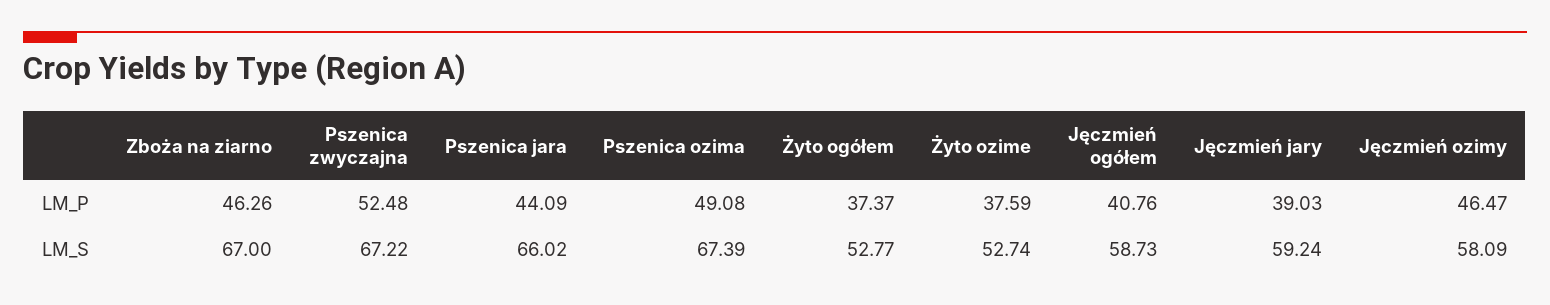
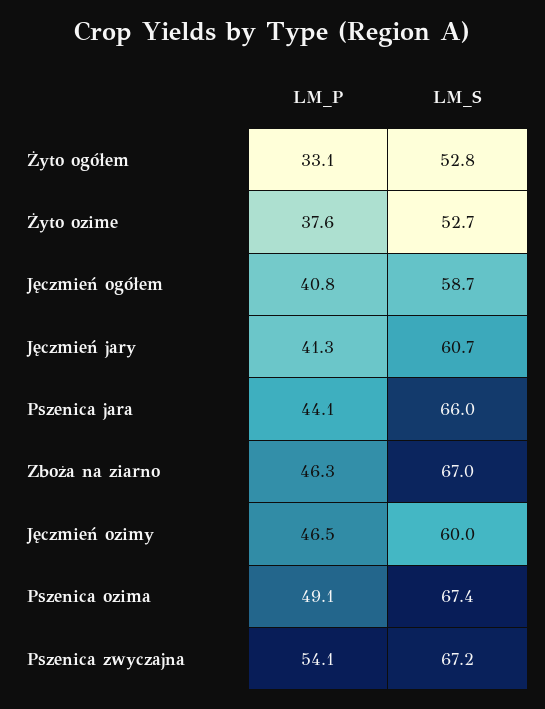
  {
    "Zboża na ziarno": {
      "LM_P": 46.26,
      "LM_S": 67
    },
    "Pszenica zwyczajna": {
-     "LM_P": 52.48,
+     "LM_P": 54.1,
      "LM_S": 67.22
    },
    "Pszenica jara": {
      "LM_P": 44.09,
      "LM_S": 66.02
    },
    "Pszenica ozima": {
      "LM_P": 49.08,
      "LM_S": 67.39
    },
    "Żyto ogółem": {
-     "LM_P": 37.37,
+     "LM_P": 33.1,
      "LM_S": 52.77
    },
    "Żyto ozime": {
      "LM_P": 37.59,
      "LM_S": 52.74
    },
    "Jęczmień ogółem": {
      "LM_P": 40.76,
      "LM_S": 58.73
    },
    "Jęczmień jary": {
-     "LM_P": 39.03,
+     "LM_P": 41.3,
-     "LM_S": 59.24
+     "LM_S": 60.7
    },
    "Jęczmień ozimy": {
      "LM_P": 46.47,
-     "LM_S": 58.09
+     "LM_S": 60
    }
  }

